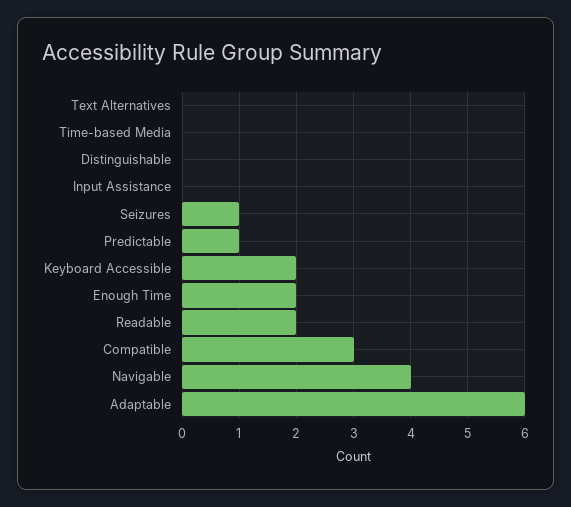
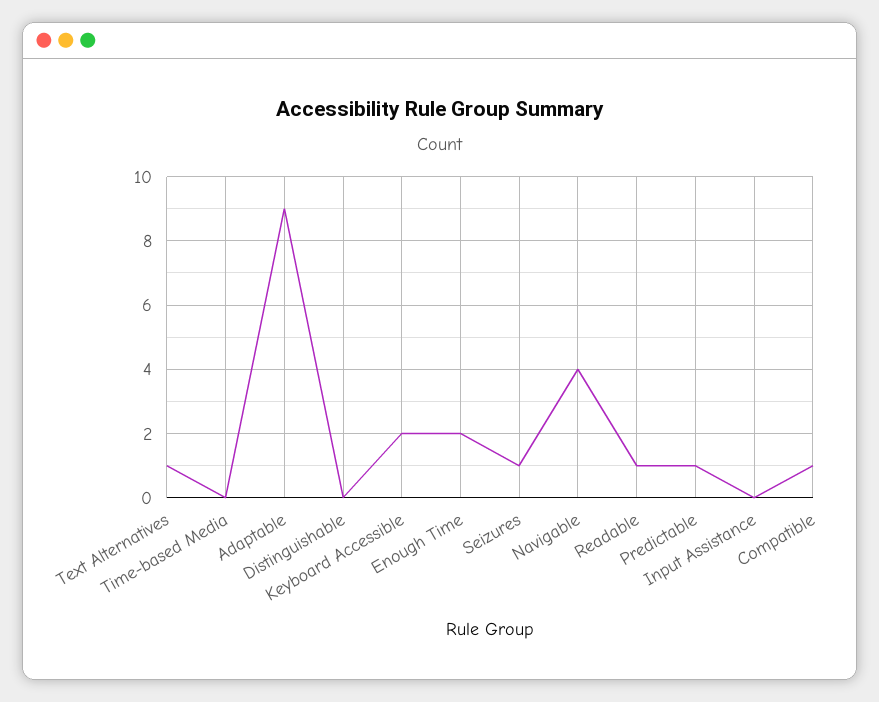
  {
-   "Text Alternatives": 0,
+   "Text Alternatives": 1,
    "Time-based Media": 0,
    "Distinguishable": 0,
    "Input Assistance": 0,
    "Seizures": 1,
    "Predictable": 1,
    "Keyboard Accessible": 2,
    "Enough Time": 2,
-   "Readable": 2,
+   "Readable": 1,
-   "Compatible": 3,
+   "Compatible": 1,
    "Navigable": 4,
-   "Adaptable": 6
+   "Adaptable": 9
  }

